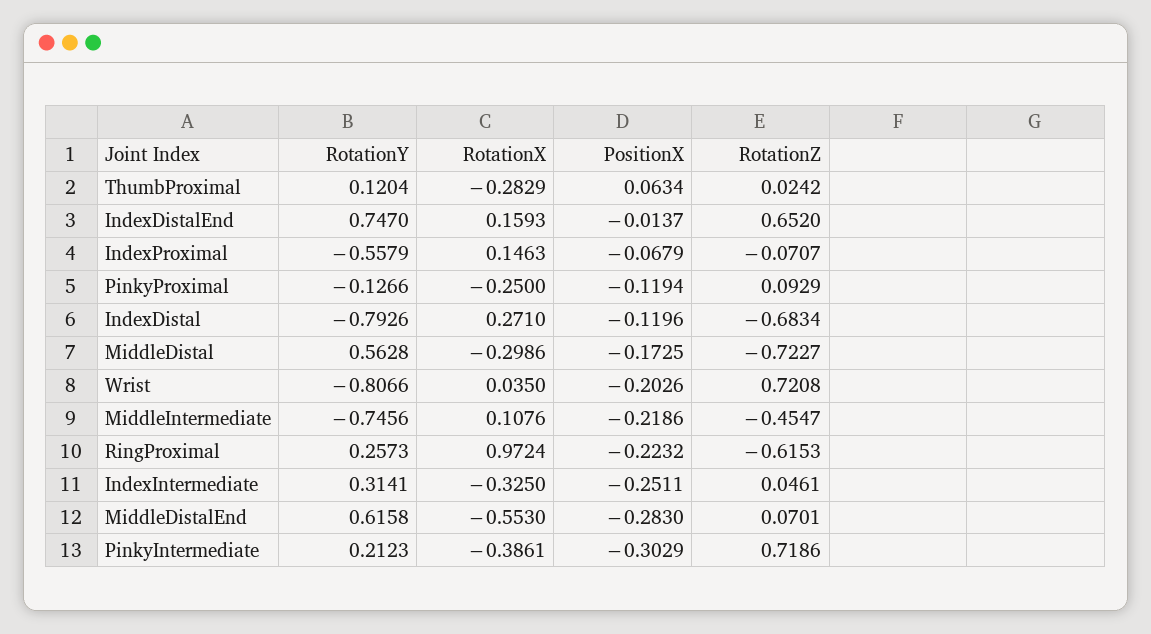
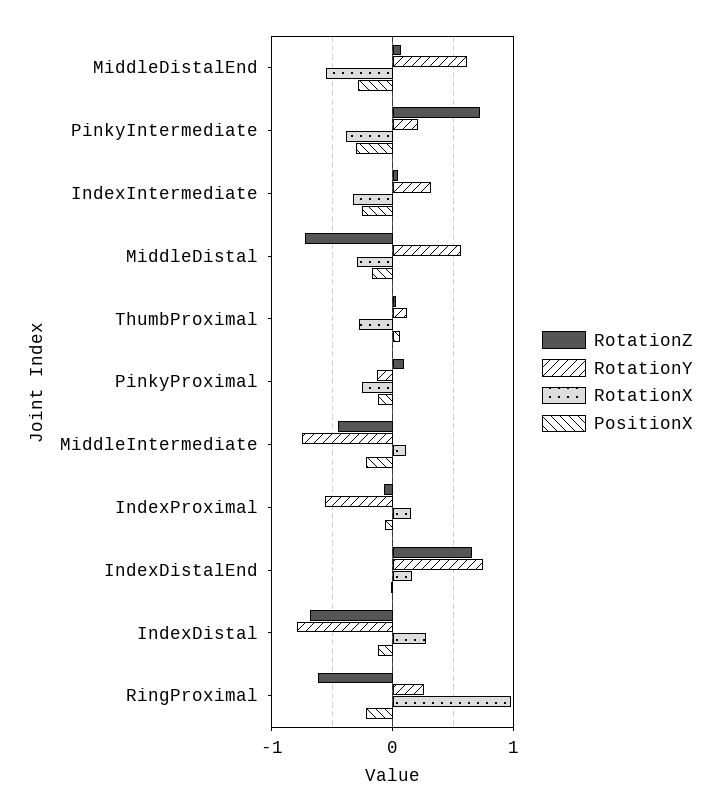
  {
    "RotationY": {
      "ThumbProximal": 0.1204,
      "IndexDistalEnd": 0.747,
      "IndexProximal": -0.5579,
      "PinkyProximal": -0.1266,
      "IndexDistal": -0.7926,
      "MiddleDistal": 0.5628,
-     "Wrist": -0.8066,
      "MiddleIntermediate": -0.7456,
      "RingProximal": 0.2573,
      "IndexIntermediate": 0.3141,
      "MiddleDistalEnd": 0.6158,
      "PinkyIntermediate": 0.2123
    },
    "RotationX": {
      "ThumbProximal": -0.2829,
      "IndexDistalEnd": 0.1593,
      "IndexProximal": 0.1463,
      "PinkyProximal": -0.25,
      "IndexDistal": 0.271,
      "MiddleDistal": -0.2986,
-     "Wrist": 0.035,
      "MiddleIntermediate": 0.1076,
      "RingProximal": 0.9724,
      "IndexIntermediate": -0.325,
      "MiddleDistalEnd": -0.553,
      "PinkyIntermediate": -0.3861
    },
    "PositionX": {
      "ThumbProximal": 0.0634,
      "IndexDistalEnd": -0.0137,
      "IndexProximal": -0.0679,
      "PinkyProximal": -0.1194,
      "IndexDistal": -0.1196,
      "MiddleDistal": -0.1725,
-     "Wrist": -0.2026,
      "MiddleIntermediate": -0.2186,
      "RingProximal": -0.2232,
      "IndexIntermediate": -0.2511,
      "MiddleDistalEnd": -0.283,
      "PinkyIntermediate": -0.3029
    },
    "RotationZ": {
      "ThumbProximal": 0.0242,
      "IndexDistalEnd": 0.652,
      "IndexProximal": -0.0707,
      "PinkyProximal": 0.0929,
      "IndexDistal": -0.6834,
      "MiddleDistal": -0.7227,
-     "Wrist": 0.7208,
      "MiddleIntermediate": -0.4547,
      "RingProximal": -0.6153,
      "IndexIntermediate": 0.0461,
      "MiddleDistalEnd": 0.0701,
      "PinkyIntermediate": 0.7186
    }
  }

